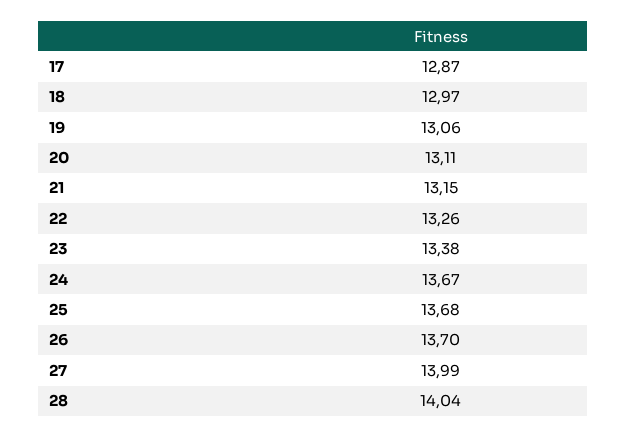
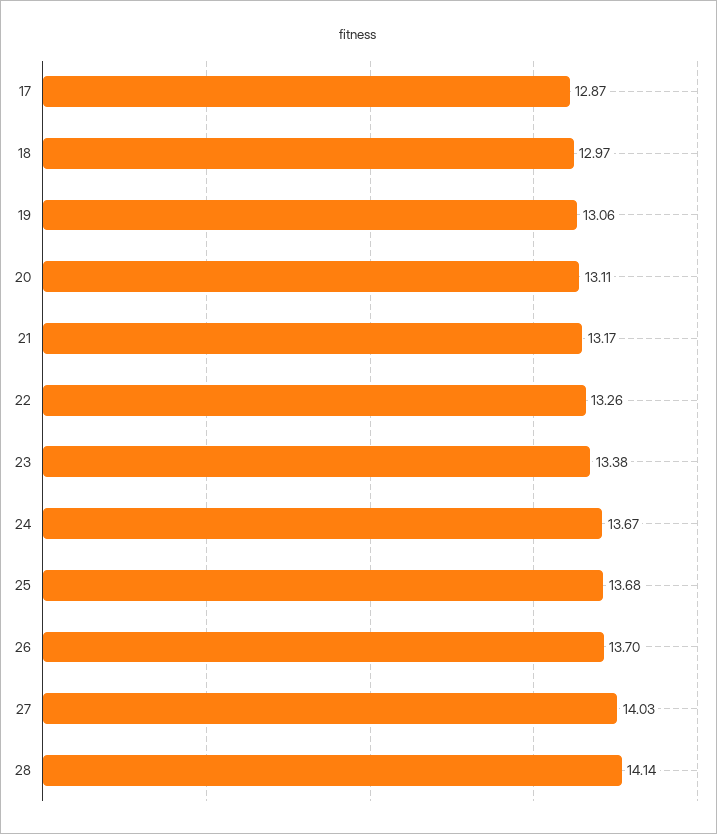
  {
    "17": 12.87,
    "18": 12.97,
    "19": 13.06,
    "20": 13.11,
-   "21": 13.15,
+   "21": 13.17,
    "22": 13.26,
    "23": 13.38,
    "24": 13.67,
    "25": 13.68,
    "26": 13.7,
-   "27": 13.99,
+   "27": 14.03,
-   "28": 14.04
+   "28": 14.14
  }

